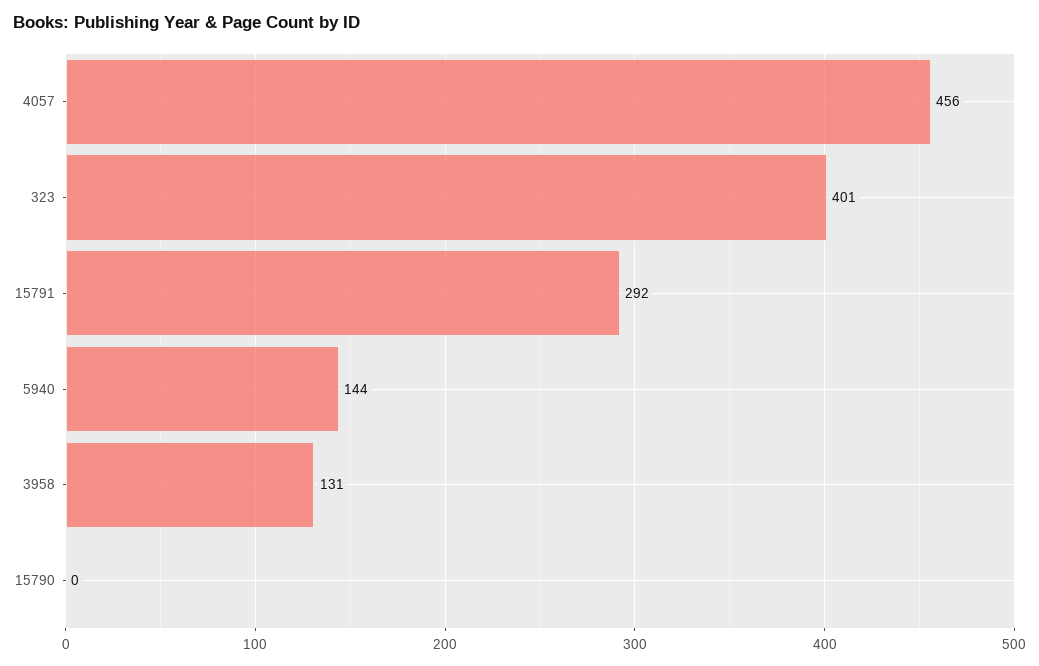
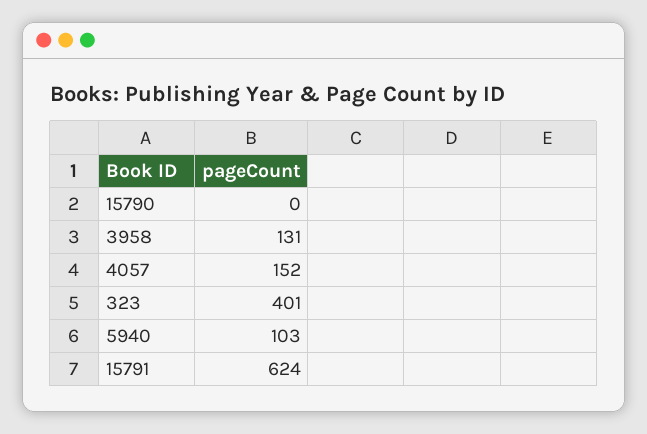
  {
-   "4057": 456,
+   "4057": 152,
    "323": 401,
-   "15791": 292,
+   "15791": 624,
-   "5940": 144,
+   "5940": 103,
    "3958": 131,
    "15790": 0
  }

